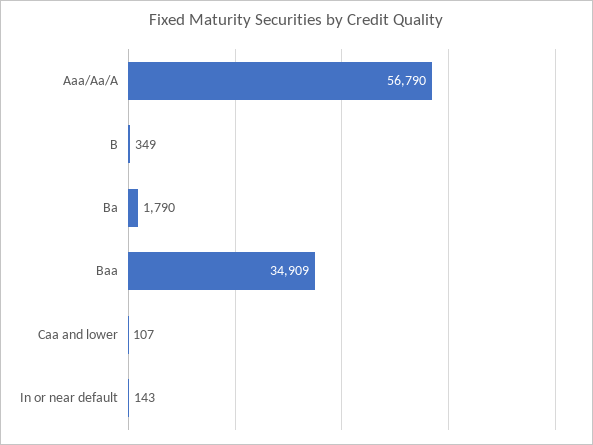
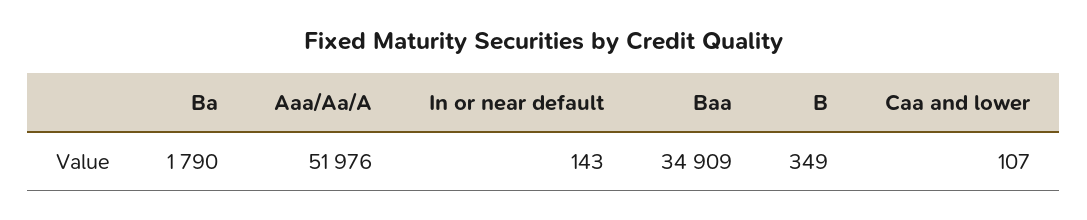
  {
-   "Aaa/Aa/A": 56790,
+   "Aaa/Aa/A": 51976,
    "B": 349,
    "Ba": 1790,
    "Baa": 34909,
    "Caa and lower": 107,
    "In or near default": 143
  }

